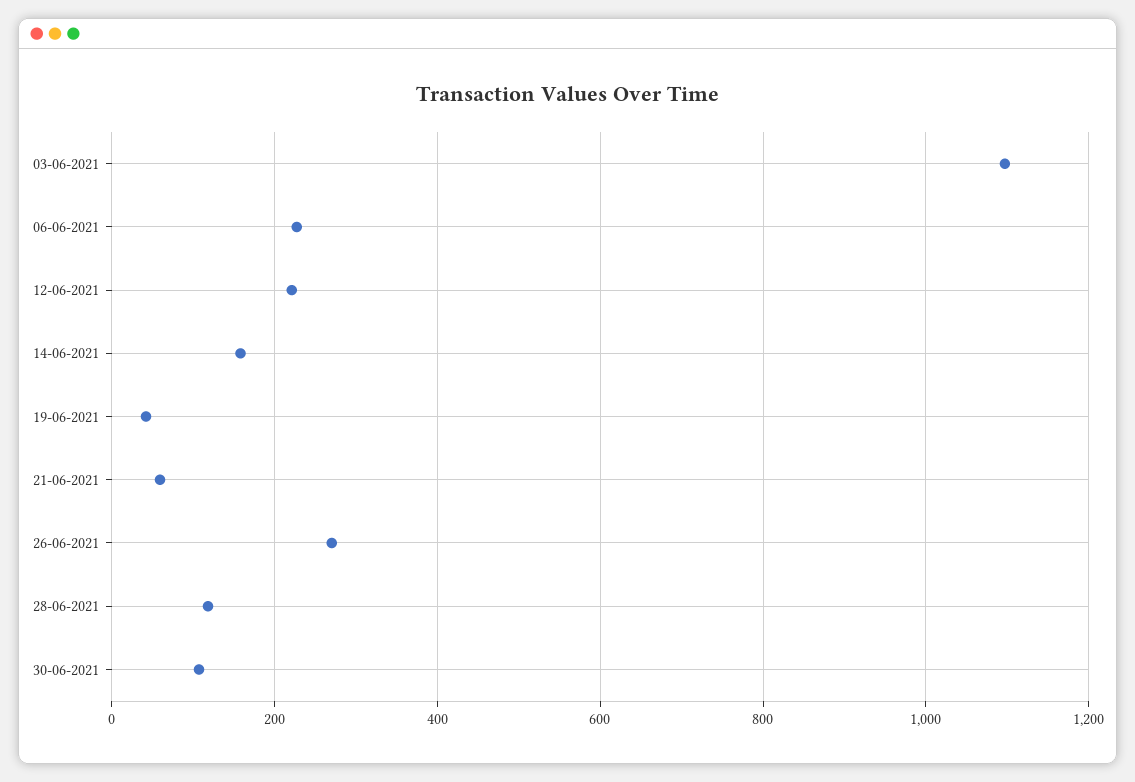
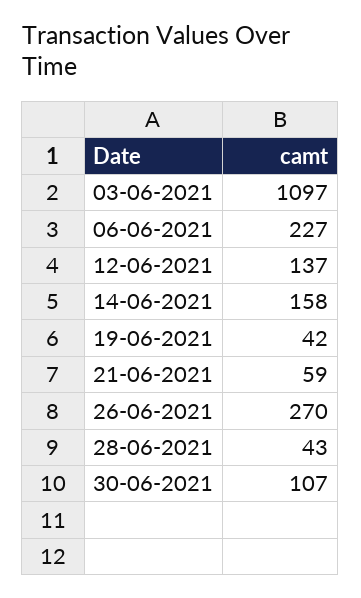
  {
    "03-06-2021": 1097,
    "06-06-2021": 227,
-   "12-06-2021": 220,
+   "12-06-2021": 137,
    "14-06-2021": 158,
    "19-06-2021": 42,
    "21-06-2021": 59,
    "26-06-2021": 270,
-   "28-06-2021": 120,
+   "28-06-2021": 43,
    "30-06-2021": 107
  }

